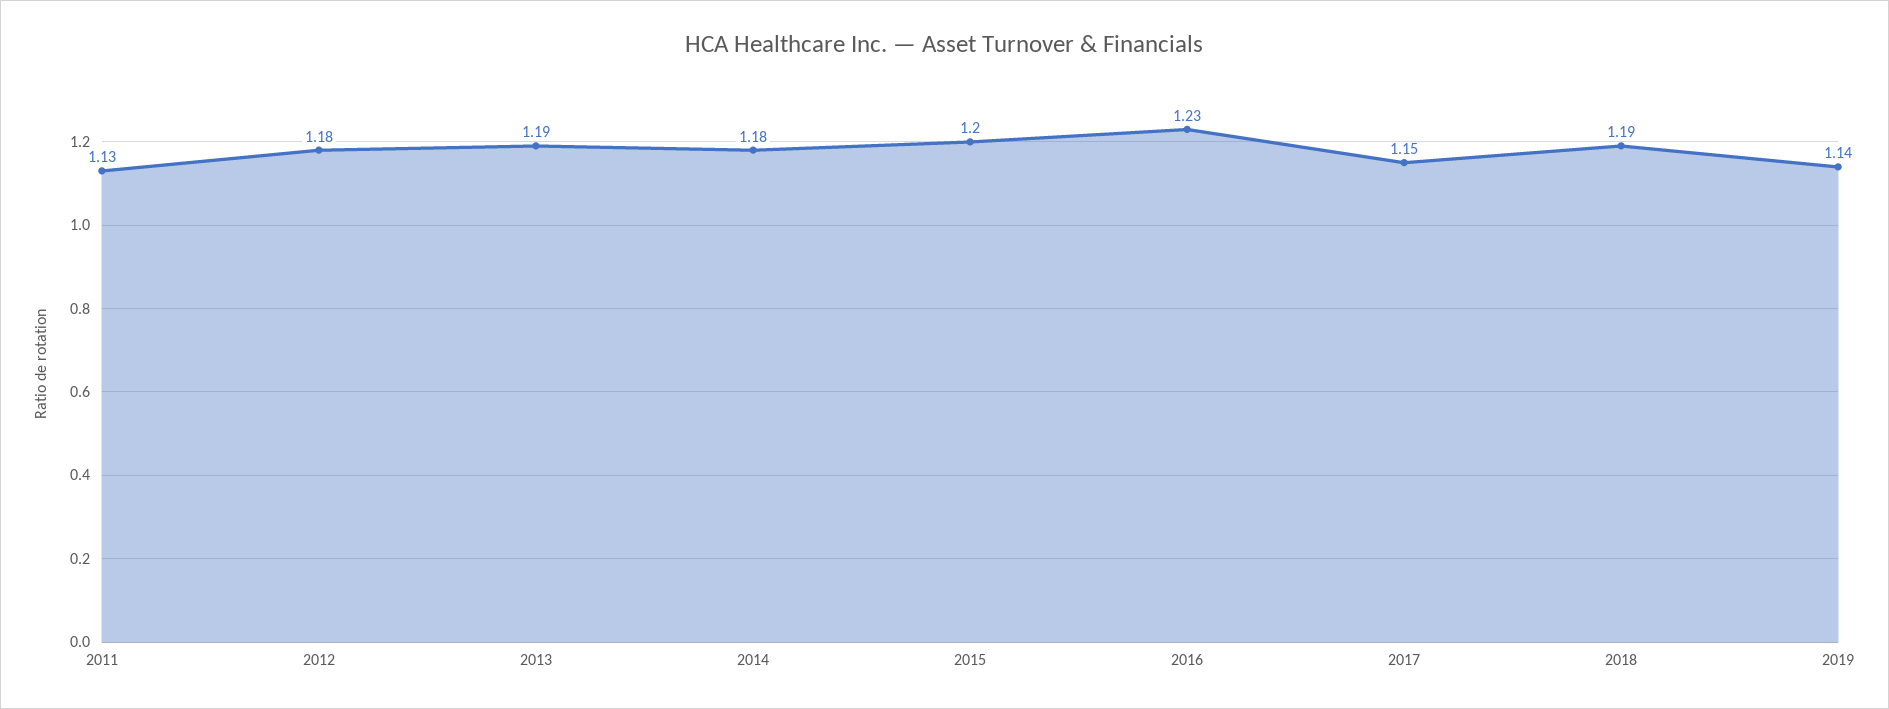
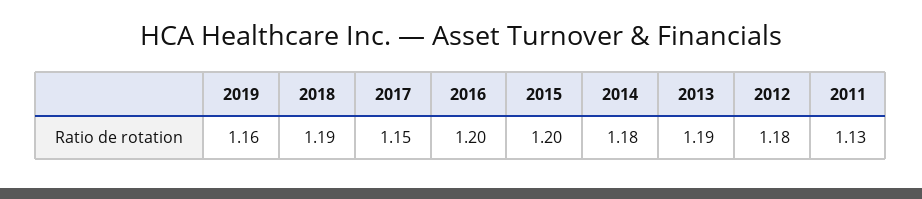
  {
    "2011": 1.13,
    "2012": 1.18,
    "2013": 1.19,
    "2014": 1.18,
    "2015": 1.2,
-   "2016": 1.23,
+   "2016": 1.2,
    "2017": 1.15,
    "2018": 1.19,
-   "2019": 1.14
+   "2019": 1.16
  }

